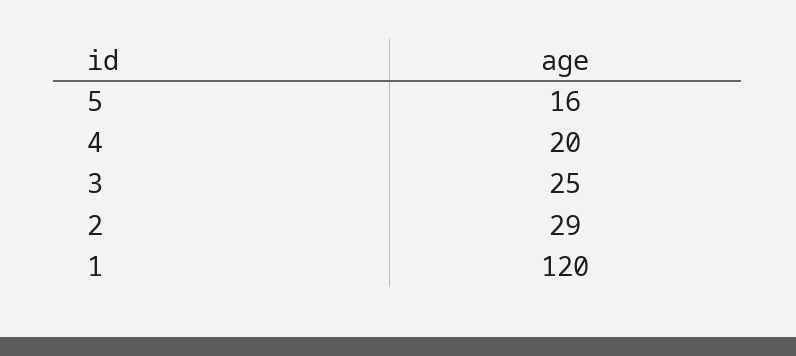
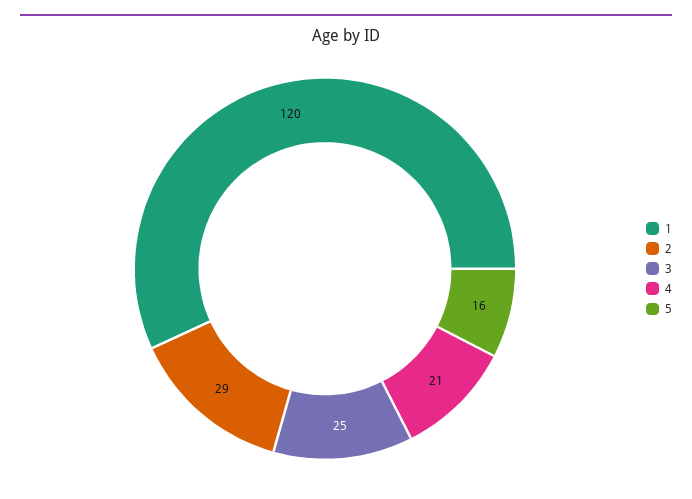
  {
    "5": 16,
-   "4": 20,
+   "4": 21,
    "3": 25,
    "2": 29,
    "1": 120
  }

